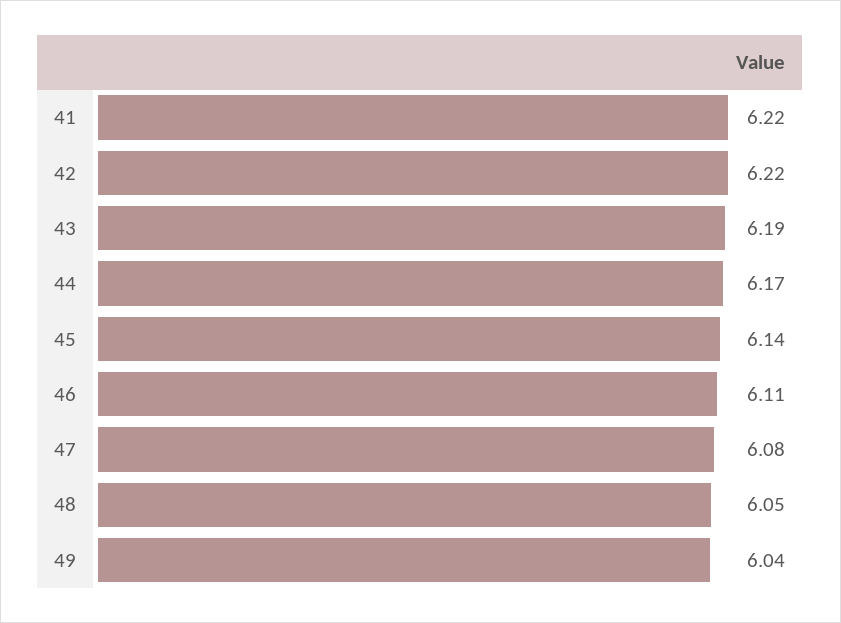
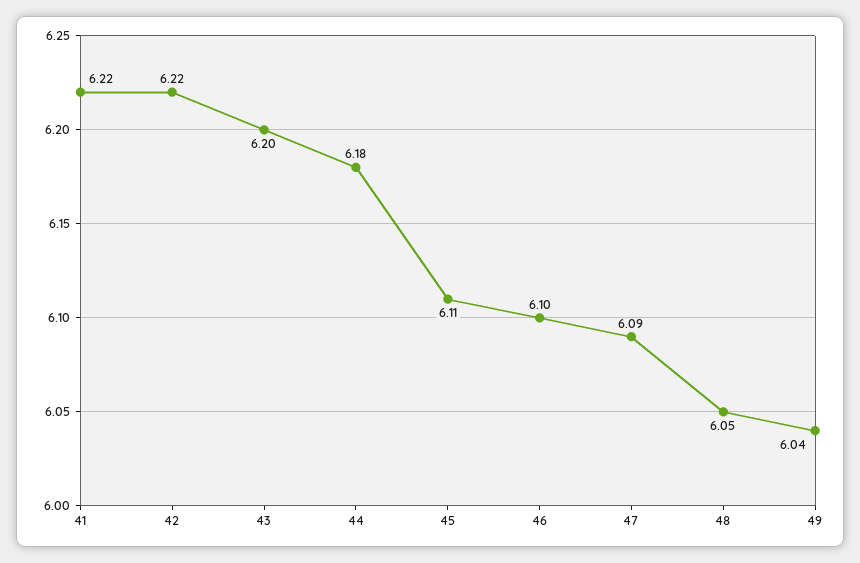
  {
    "41": 6.22,
    "42": 6.22,
-   "43": 6.19,
+   "43": 6.2,
-   "44": 6.17,
+   "44": 6.18,
-   "45": 6.14,
+   "45": 6.11,
-   "46": 6.11,
+   "46": 6.1,
-   "47": 6.08,
+   "47": 6.09,
    "48": 6.05,
    "49": 6.04
  }

